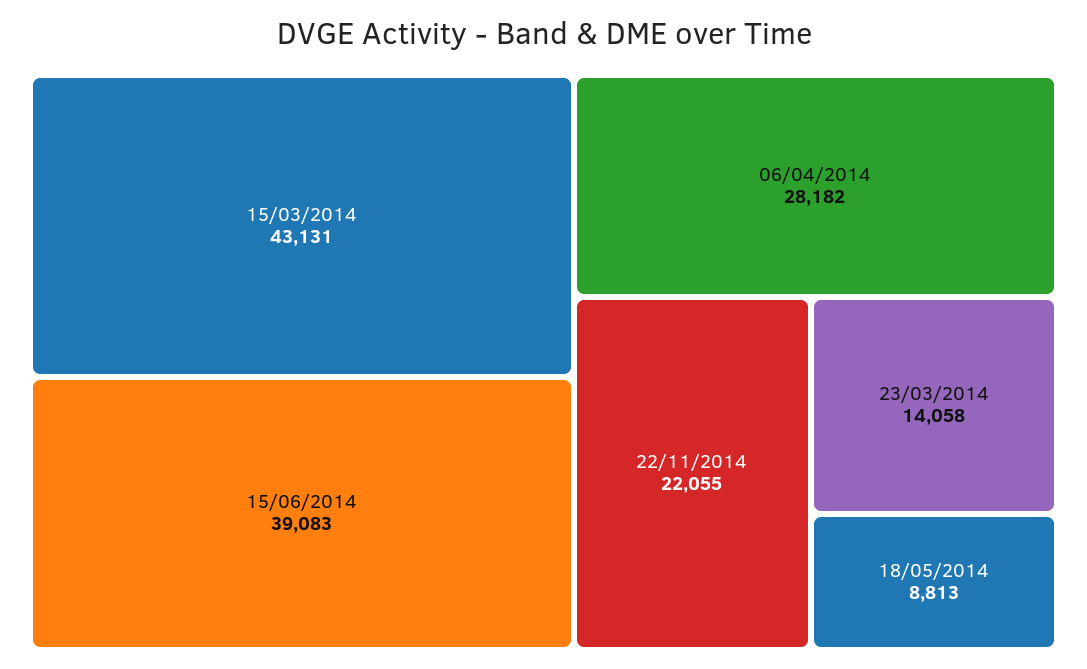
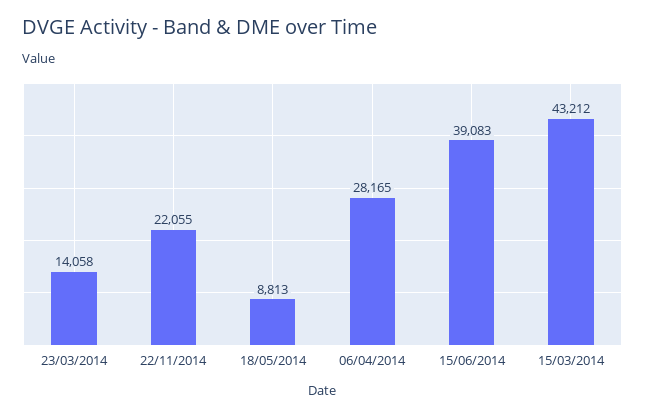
  {
-   "15/03/2014": 43131,
+   "15/03/2014": 43212,
    "15/06/2014": 39083,
-   "06/04/2014": 28182,
+   "06/04/2014": 28165,
    "22/11/2014": 22055,
    "23/03/2014": 14058,
    "18/05/2014": 8813
  }

